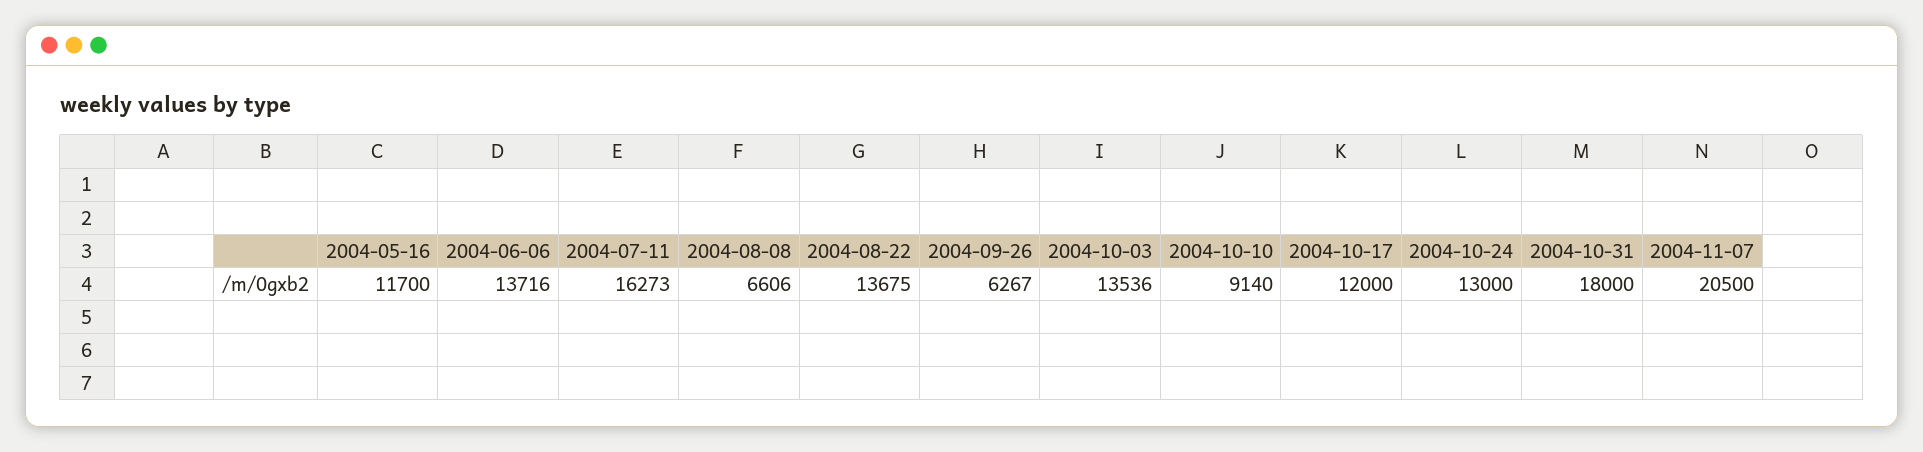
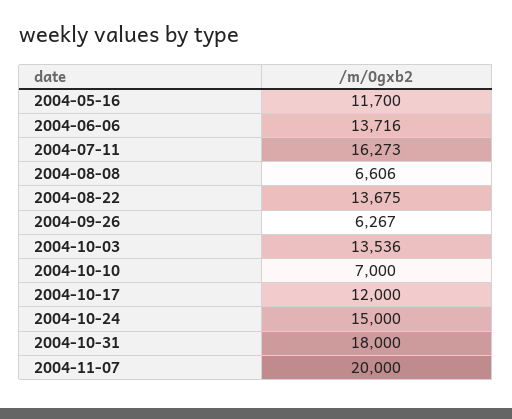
  {
    "2004-05-16": 11700,
    "2004-06-06": 13716,
    "2004-07-11": 16273,
    "2004-08-08": 6606,
    "2004-08-22": 13675,
    "2004-09-26": 6267,
    "2004-10-03": 13536,
-   "2004-10-10": 9140,
+   "2004-10-10": 7000,
    "2004-10-17": 12000,
-   "2004-10-24": 13000,
+   "2004-10-24": 15000,
    "2004-10-31": 18000,
-   "2004-11-07": 20500
+   "2004-11-07": 20000
  }

